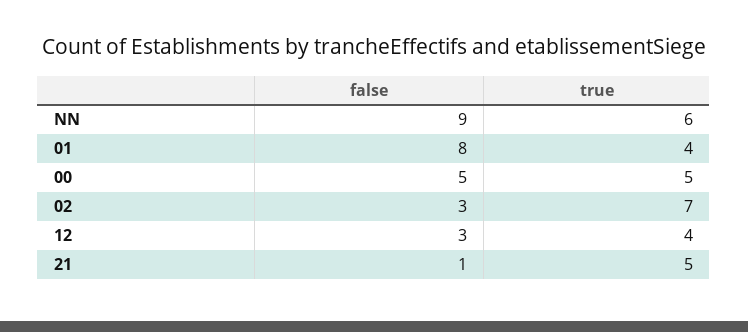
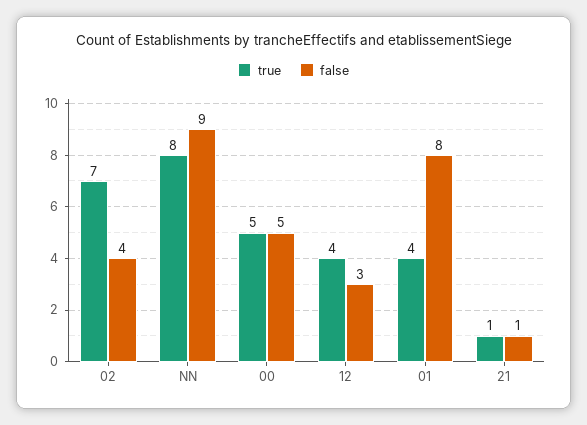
  {
    "false": {
      "NN": 9,
      "01": 8,
      "00": 5,
-     "02": 3,
+     "02": 4,
      "12": 3,
      "21": 1
    },
    "true": {
-     "NN": 6,
+     "NN": 8,
      "01": 4,
      "00": 5,
      "02": 7,
      "12": 4,
-     "21": 5
+     "21": 1
    }
  }

